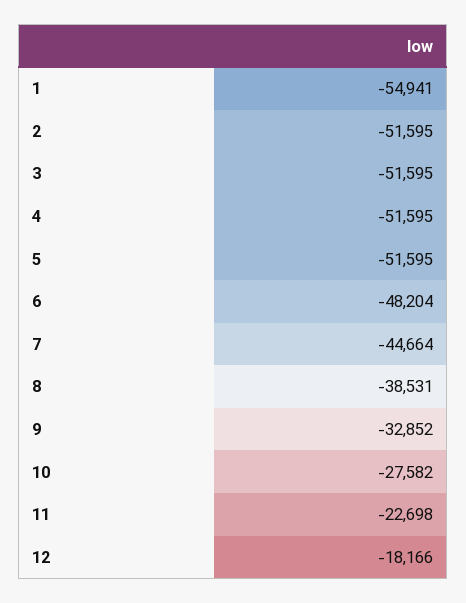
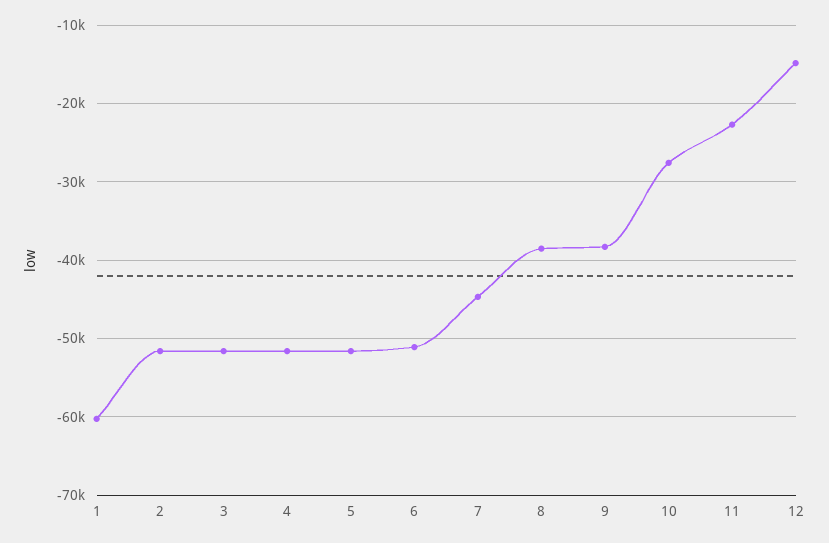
  {
-   "1": -54941,
+   "1": -60000,
    "2": -51595,
    "3": -51595,
    "4": -51595,
    "5": -51595,
-   "6": -48204,
+   "6": -51000,
    "7": -44664,
    "8": -38531,
-   "9": -32852,
+   "9": -38000,
    "10": -27582,
    "11": -22698,
-   "12": -18166
+   "12": -15000
  }

